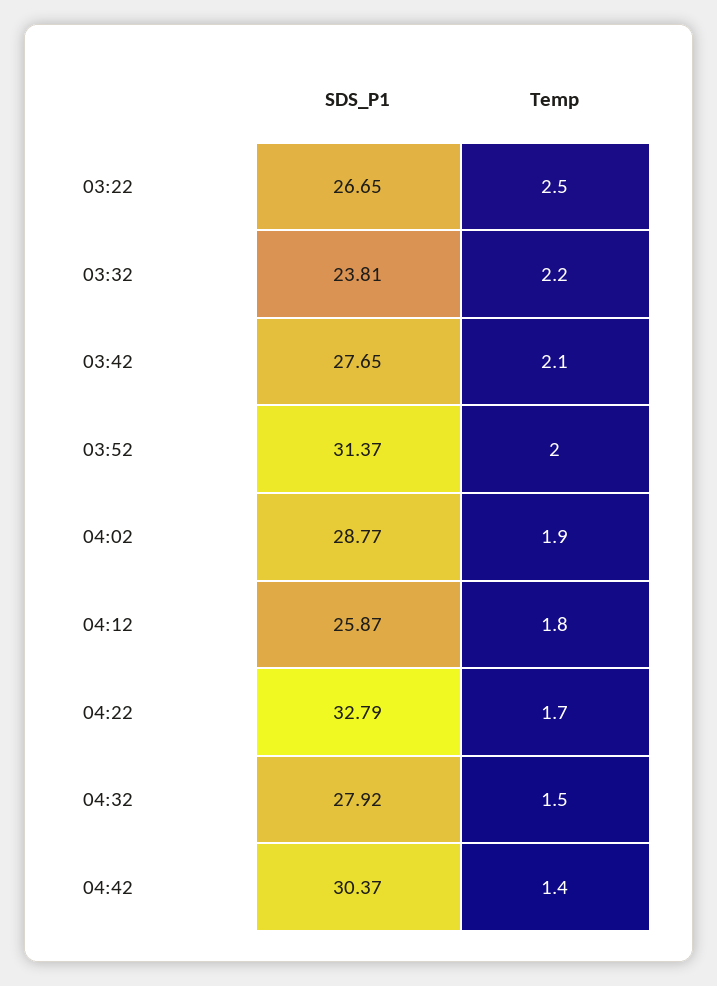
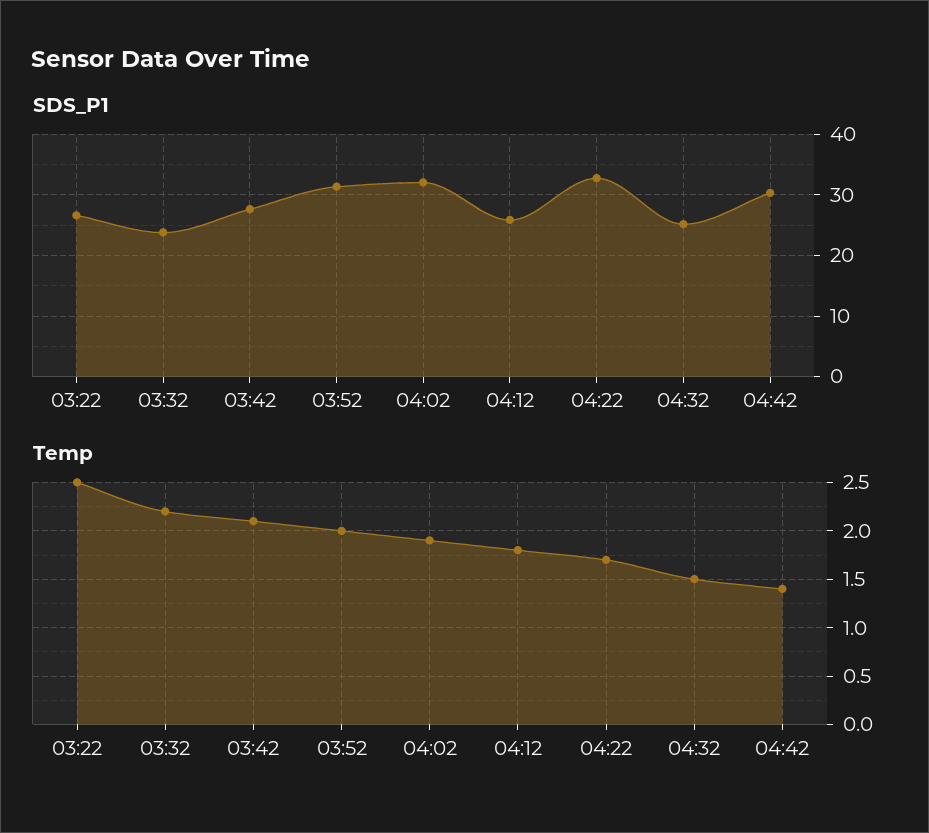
  {
    "SDS_P1": {
      "03:22": 26.65,
      "03:32": 23.81,
      "03:42": 27.65,
      "03:52": 31.37,
-     "04:02": 28.77,
+     "04:02": 32,
      "04:12": 25.87,
      "04:22": 32.79,
-     "04:32": 27.92,
+     "04:32": 25,
      "04:42": 30.37
    },
    "Temp": {
      "03:22": 2.5,
      "03:32": 2.2,
      "03:42": 2.1,
      "03:52": 2,
      "04:02": 1.9,
      "04:12": 1.8,
      "04:22": 1.7,
      "04:32": 1.5,
      "04:42": 1.4
    }
  }

